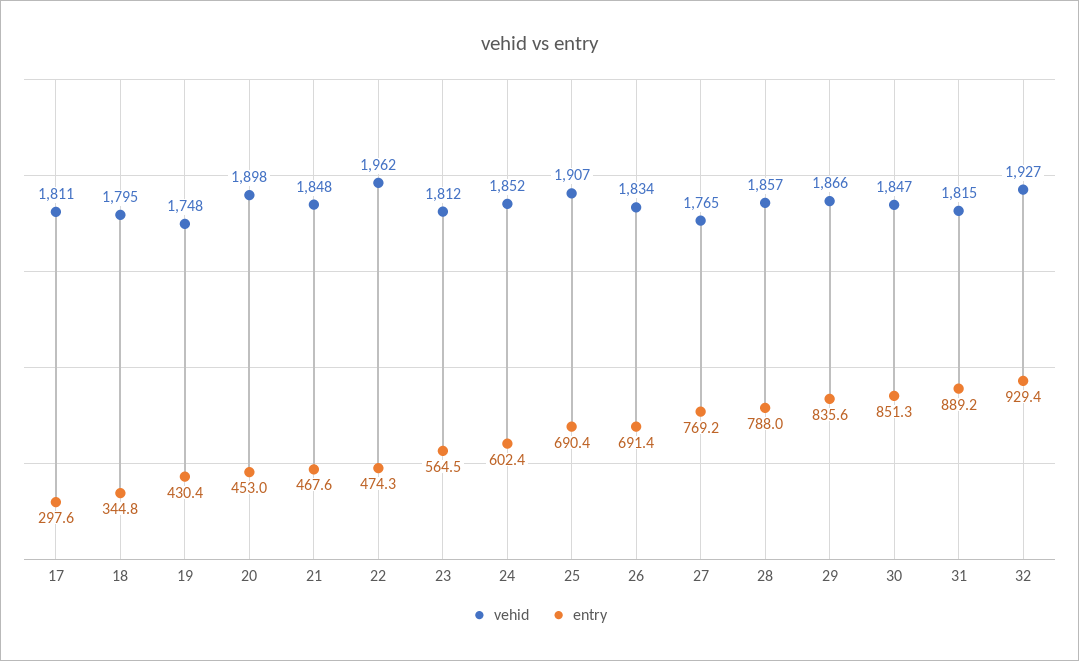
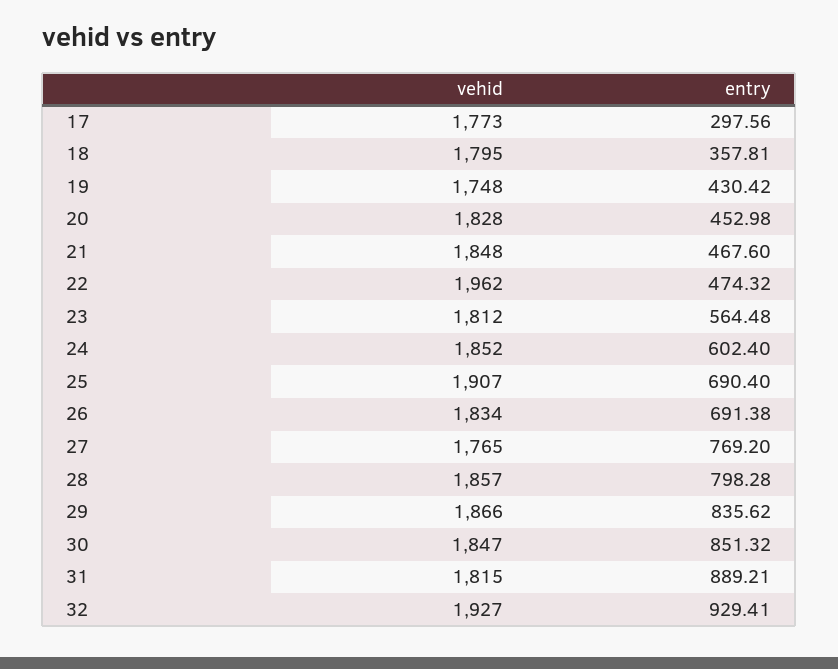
  {
    "vehid": {
-     "17": 1811,
+     "17": 1773,
      "18": 1795,
      "19": 1748,
-     "20": 1898,
+     "20": 1828,
      "21": 1848,
      "22": 1962,
      "23": 1812,
      "24": 1852,
      "25": 1907,
      "26": 1834,
      "27": 1765,
      "28": 1857,
      "29": 1866,
      "30": 1847,
      "31": 1815,
      "32": 1927
    },
    "entry": {
      "17": 297.56,
-     "18": 344.8,
+     "18": 357.81,
      "19": 430.42,
      "20": 452.98,
      "21": 467.6,
      "22": 474.32,
      "23": 564.48,
      "24": 602.4,
      "25": 690.4,
      "26": 691.38,
      "27": 769.2,
-     "28": 788,
+     "28": 798.28,
      "29": 835.62,
      "30": 851.32,
      "31": 889.21,
      "32": 929.41
    }
  }

